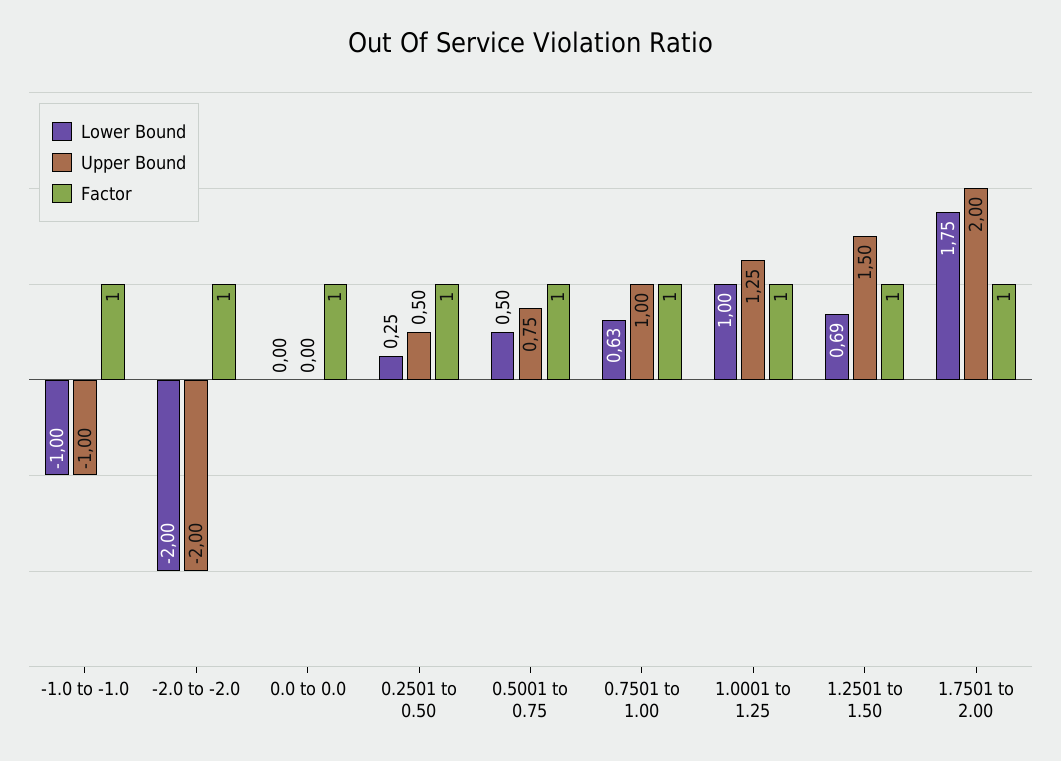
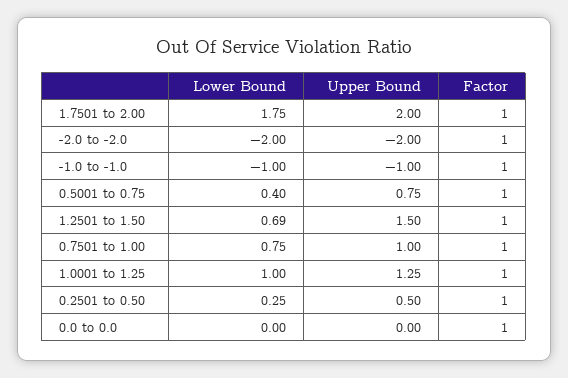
  {
    "Lower Bound": {
      "-1.0 to -1.0": -1,
      "-2.0 to -2.0": -2,
      "0.0 to 0.0": 0,
      "0.2501 to 0.50": 0.25,
-     "0.5001 to 0.75": 0.5,
+     "0.5001 to 0.75": 0.4,
-     "0.7501 to 1.00": 0.63,
+     "0.7501 to 1.00": 0.75,
      "1.0001 to 1.25": 1,
      "1.2501 to 1.50": 0.69,
      "1.7501 to 2.00": 1.75
    },
    "Upper Bound": {
      "-1.0 to -1.0": -1,
      "-2.0 to -2.0": -2,
      "0.0 to 0.0": 0,
      "0.2501 to 0.50": 0.5,
      "0.5001 to 0.75": 0.75,
      "0.7501 to 1.00": 1,
      "1.0001 to 1.25": 1.25,
      "1.2501 to 1.50": 1.5,
      "1.7501 to 2.00": 2
    },
    "Factor": {
      "-1.0 to -1.0": 1,
      "-2.0 to -2.0": 1,
      "0.0 to 0.0": 1,
      "0.2501 to 0.50": 1,
      "0.5001 to 0.75": 1,
      "0.7501 to 1.00": 1,
      "1.0001 to 1.25": 1,
      "1.2501 to 1.50": 1,
      "1.7501 to 2.00": 1
    }
  }

